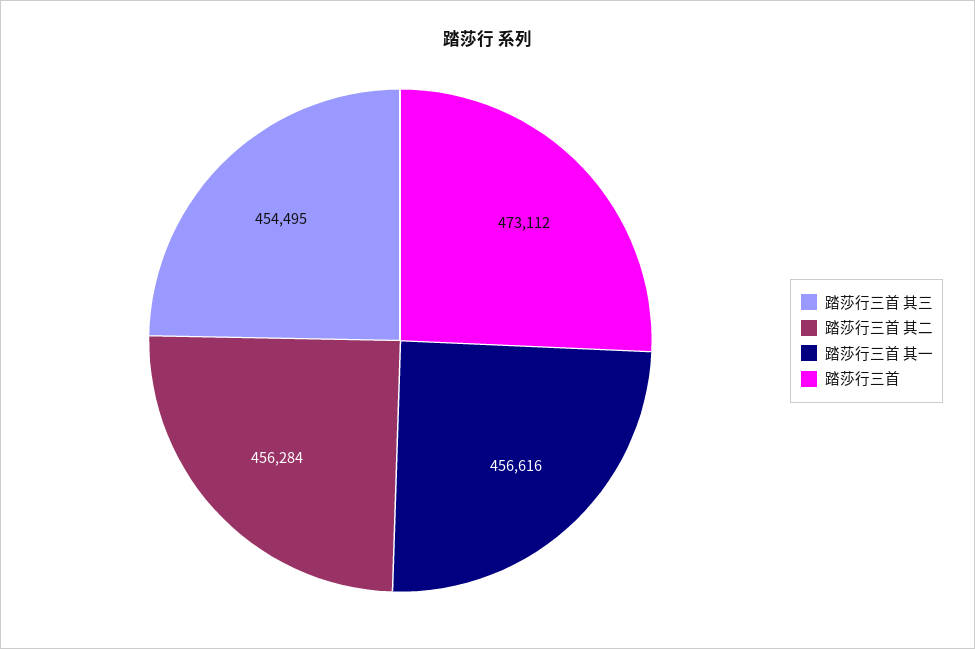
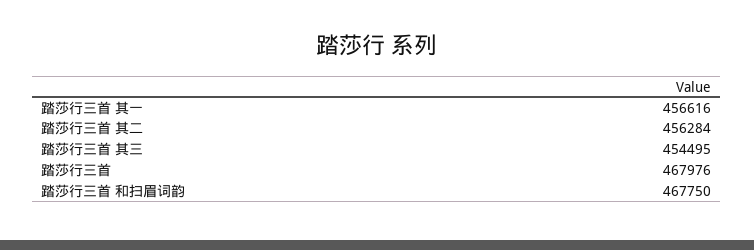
  {
    "踏莎行三首 其三": 454495,
    "踏莎行三首 其二": 456284,
    "踏莎行三首 其一": 456616,
-   "踏莎行三首": 473112
+   "踏莎行三首": 467976,
+   "踏莎行三首 和扫眉词韵": 467750
  }

